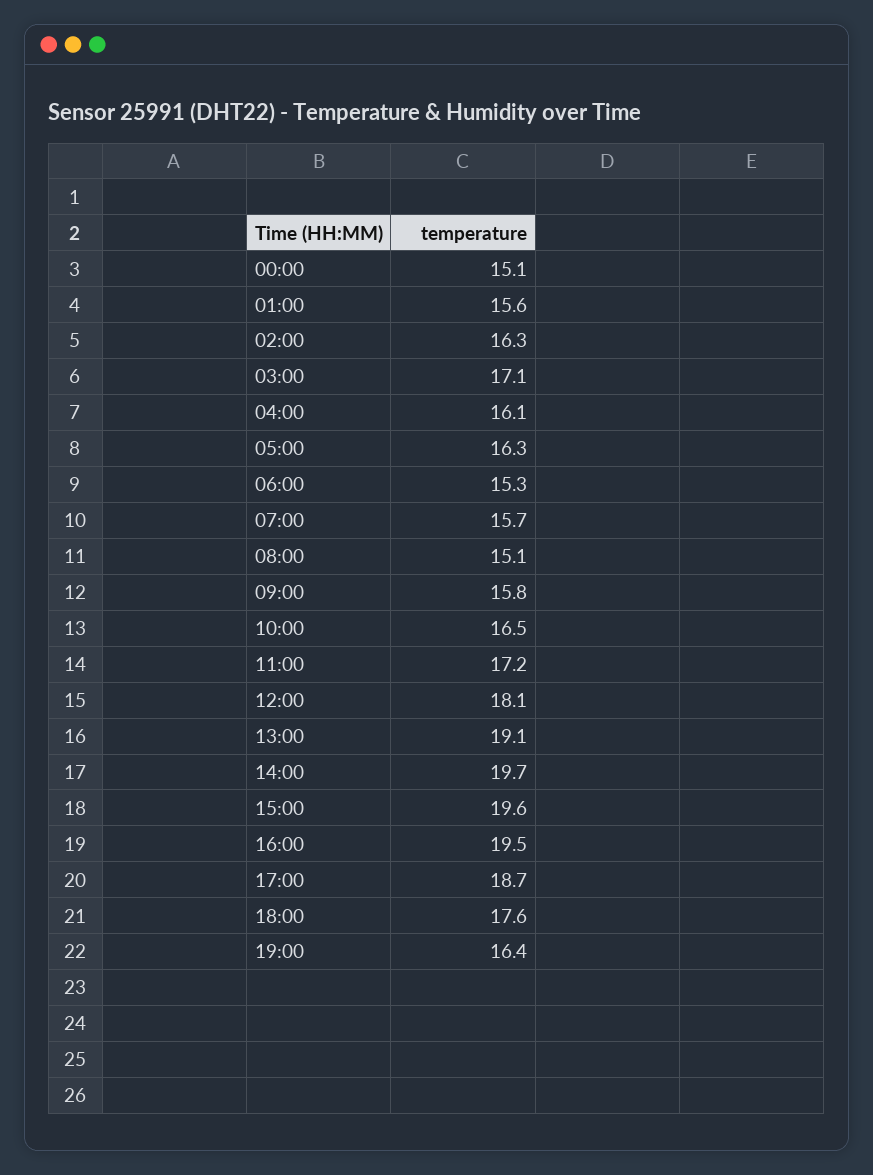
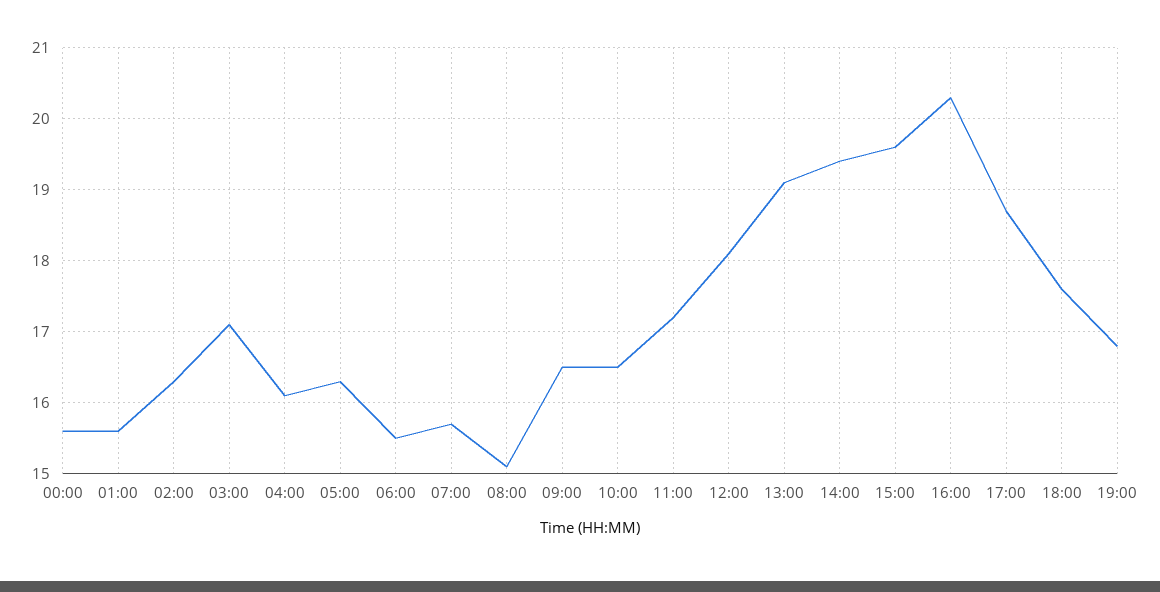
  {
-   "00:00": 15.1,
+   "00:00": 15.6,
    "01:00": 15.6,
    "02:00": 16.3,
    "03:00": 17.1,
    "04:00": 16.1,
    "05:00": 16.3,
-   "06:00": 15.3,
+   "06:00": 15.5,
    "07:00": 15.7,
    "08:00": 15.1,
-   "09:00": 15.8,
+   "09:00": 16.5,
    "10:00": 16.5,
    "11:00": 17.2,
    "12:00": 18.1,
    "13:00": 19.1,
-   "14:00": 19.7,
+   "14:00": 19.4,
    "15:00": 19.6,
-   "16:00": 19.5,
+   "16:00": 20.3,
    "17:00": 18.7,
    "18:00": 17.6,
-   "19:00": 16.4
+   "19:00": 16.8
  }

